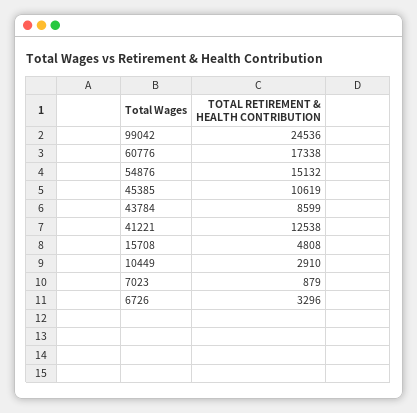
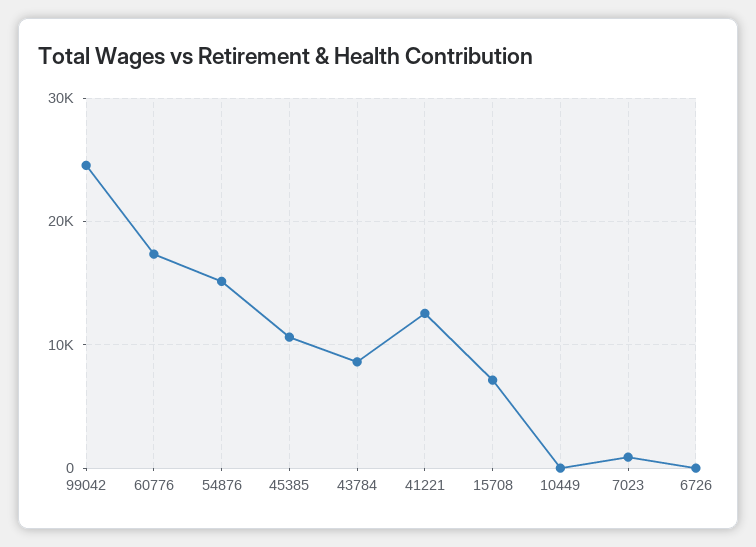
  {
    "99042": 24536,
    "60776": 17338,
    "54876": 15132,
    "45385": 10619,
    "43784": 8599,
    "41221": 12538,
-   "15708": 4808,
+   "15708": 7000,
-   "10449": 2910,
+   "10449": 0,
    "7023": 879,
-   "6726": 3296
+   "6726": 0
  }

